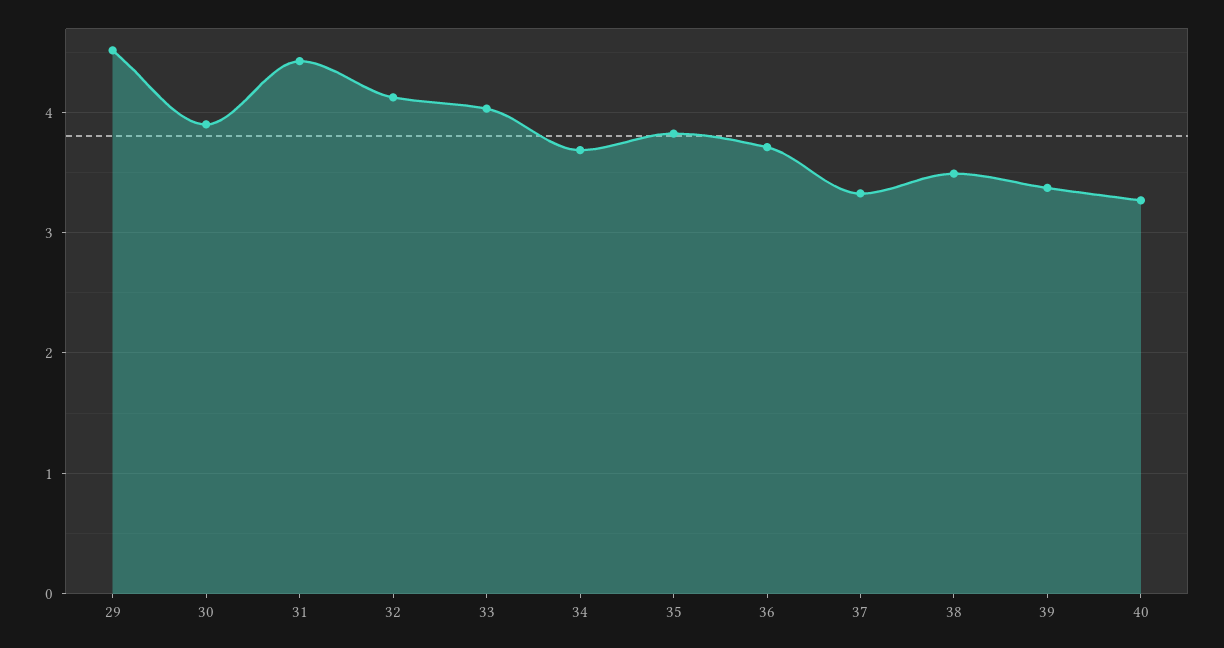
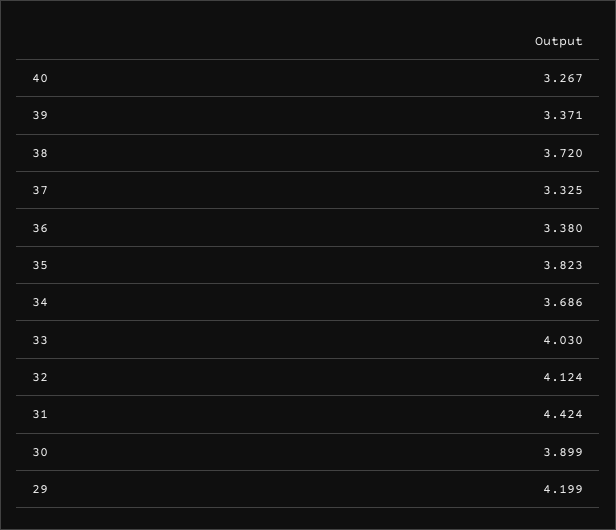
  {
-   "29": 4.5,
+   "29": 4.199,
    "30": 3.899,
    "31": 4.424,
    "32": 4.124,
    "33": 4.03,
    "34": 3.686,
    "35": 3.823,
-   "36": 3.7,
+   "36": 3.38,
    "37": 3.325,
-   "38": 3.5,
+   "38": 3.72,
    "39": 3.371,
    "40": 3.267
  }

